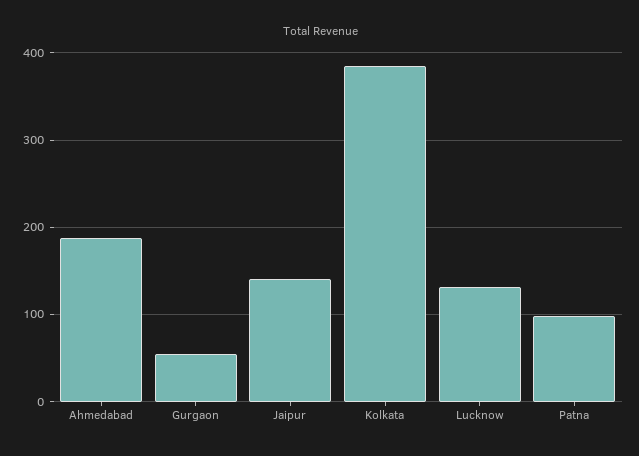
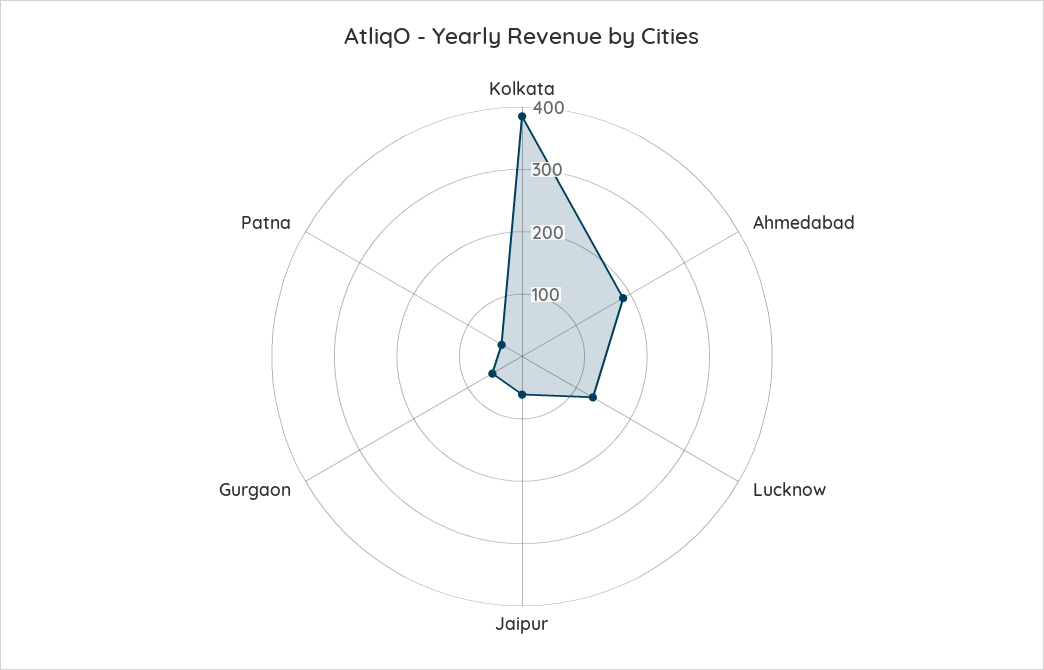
  {
    "Ahmedabad": 190,
    "Gurgaon": 50,
-   "Jaipur": 140,
+   "Jaipur": 60,
    "Kolkata": 380,
    "Lucknow": 130,
-   "Patna": 100
+   "Patna": 40
  }

